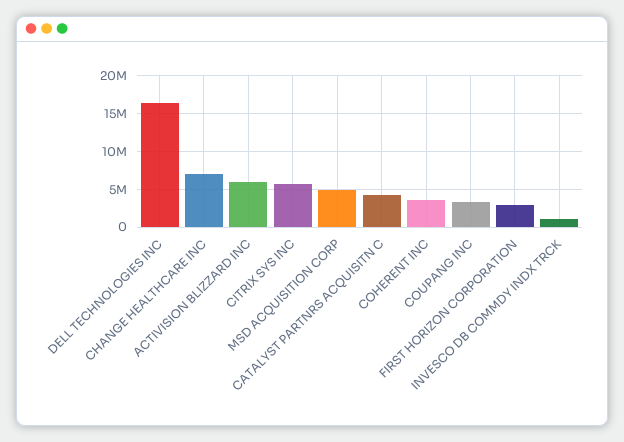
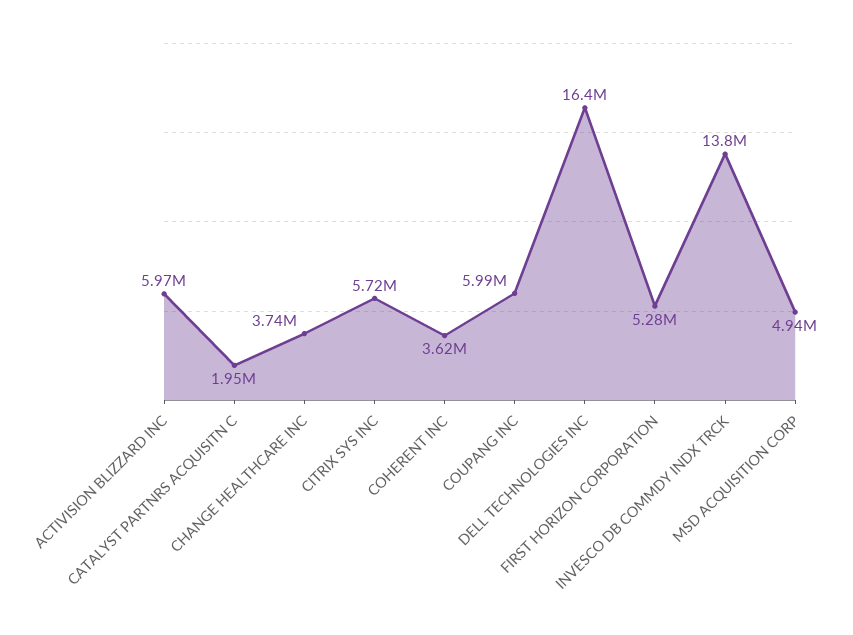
  {
    "DELL TECHNOLOGIES INC": 16400000,
-   "CHANGE HEALTHCARE INC": 7000000,
+   "CHANGE HEALTHCARE INC": 3740000,
    "ACTIVISION BLIZZARD INC": 5970000,
    "CITRIX SYS INC": 5720000,
    "MSD ACQUISITION CORP": 4940000,
-   "CATALYST PARTNRS ACQUISITN C": 4000000,
+   "CATALYST PARTNRS ACQUISITN C": 1950000,
    "COHERENT INC": 3620000,
-   "COUPANG INC": 3000000,
+   "COUPANG INC": 5990000,
-   "FIRST HORIZON CORPORATION": 3000000,
+   "FIRST HORIZON CORPORATION": 5280000,
-   "INVESCO DB COMMDY INDX TRCK": 1000000
+   "INVESCO DB COMMDY INDX TRCK": 13800000
  }

